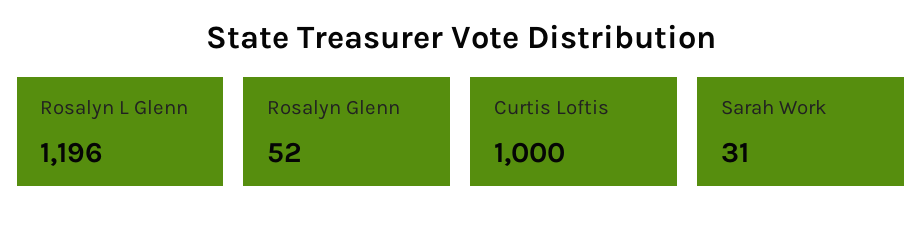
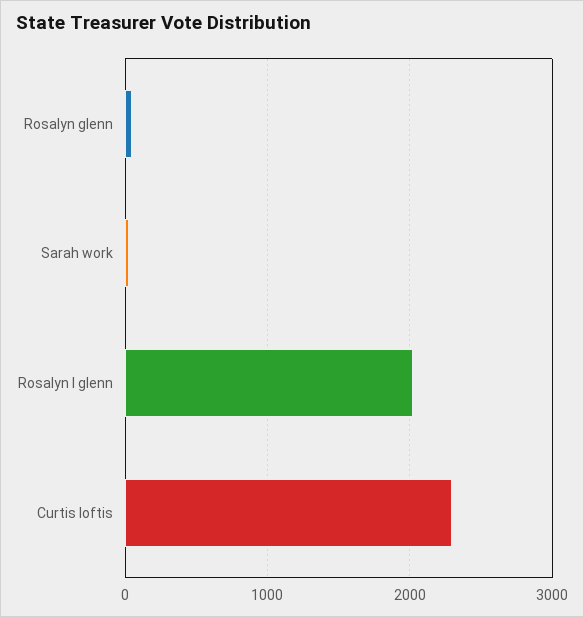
  {
-   "Rosalyn L Glenn": 1196,
+   "Rosalyn L Glenn": 2000,
    "Rosalyn Glenn": 52,
-   "Curtis Loftis": 1000,
+   "Curtis Loftis": 2300,
    "Sarah Work": 31
  }

